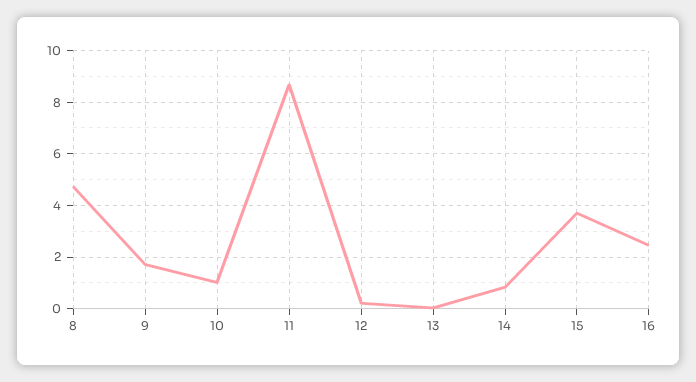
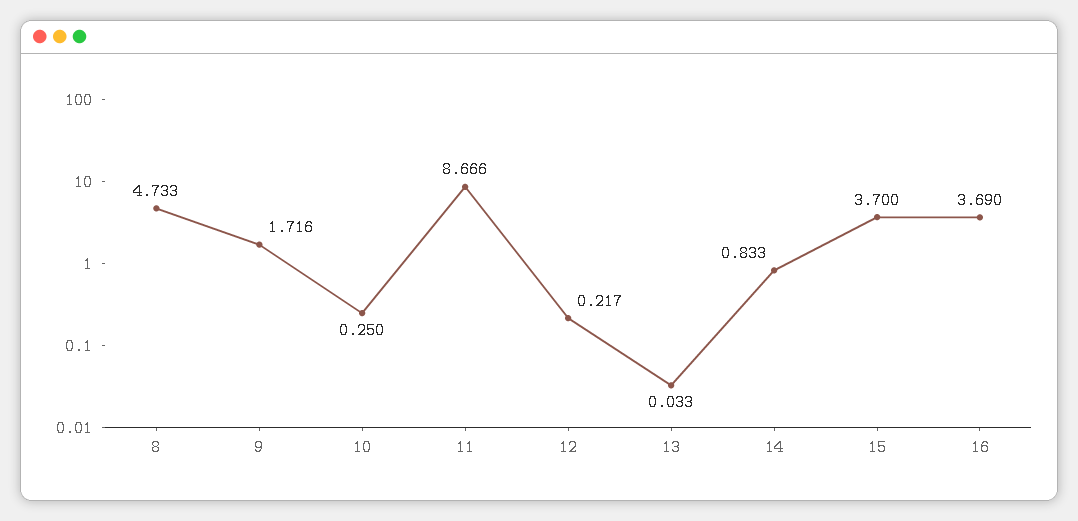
  {
    "8": 4.733,
    "9": 1.716,
-   "10": 1,
+   "10": 0.25,
    "11": 8.666,
    "12": 0.217,
    "13": 0.033,
    "14": 0.833,
    "15": 3.7,
-   "16": 2.5
+   "16": 3.69
  }

